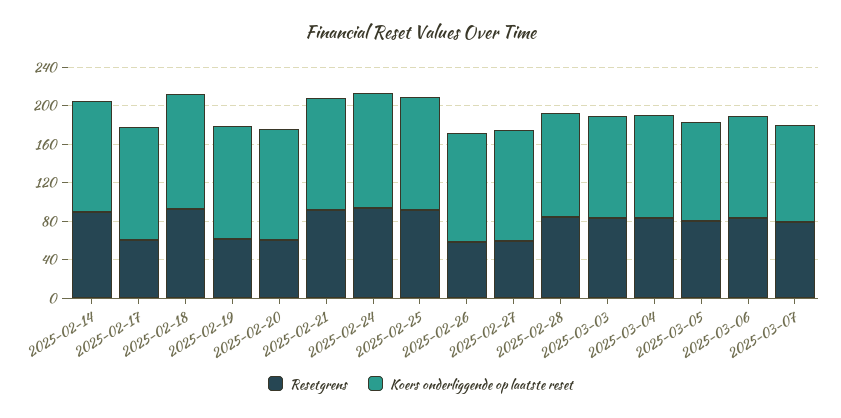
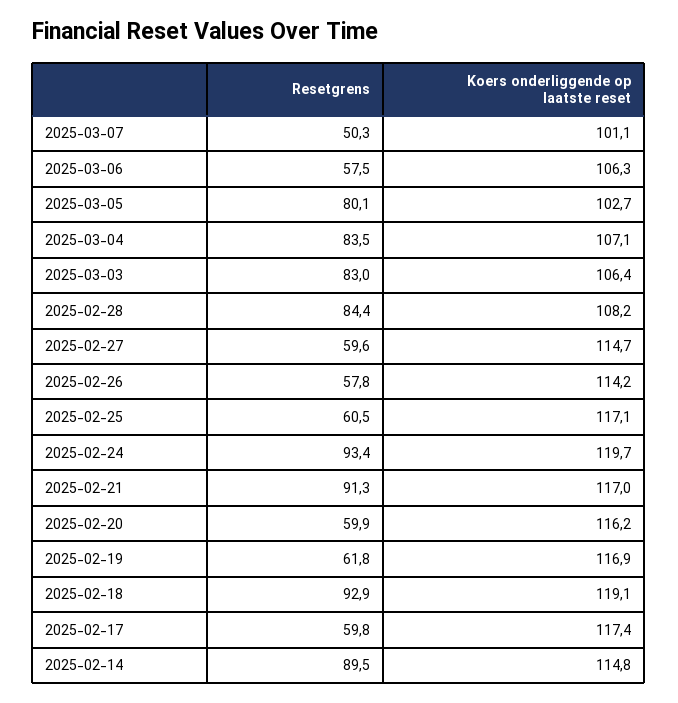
  {
    "Resetgrens": {
      "2025-02-14": 89.5,
      "2025-02-17": 59.8,
      "2025-02-18": 92.9,
      "2025-02-19": 61.8,
      "2025-02-20": 59.9,
      "2025-02-21": 91.3,
      "2025-02-24": 93.4,
-     "2025-02-25": 90,
+     "2025-02-25": 60.5,
      "2025-02-26": 57.8,
      "2025-02-27": 59.6,
      "2025-02-28": 84.4,
      "2025-03-03": 83,
      "2025-03-04": 83.5,
      "2025-03-05": 80.1,
-     "2025-03-06": 80,
+     "2025-03-06": 57.5,
-     "2025-03-07": 80
+     "2025-03-07": 50.3
    },
    "Koers onderliggende op laatste reset": {
      "2025-02-14": 114.8,
      "2025-02-17": 117.4,
      "2025-02-18": 119.1,
      "2025-02-19": 116.9,
      "2025-02-20": 116.2,
      "2025-02-21": 117,
      "2025-02-24": 119.7,
      "2025-02-25": 117.1,
      "2025-02-26": 114.2,
      "2025-02-27": 114.7,
      "2025-02-28": 108.2,
      "2025-03-03": 106.4,
      "2025-03-04": 107.1,
      "2025-03-05": 102.7,
      "2025-03-06": 106.3,
      "2025-03-07": 101.1
    }
  }

